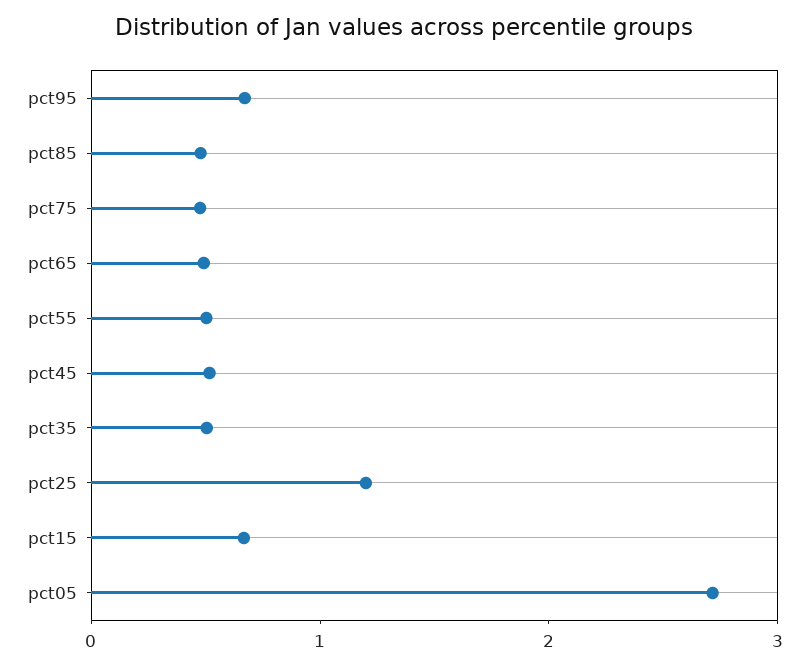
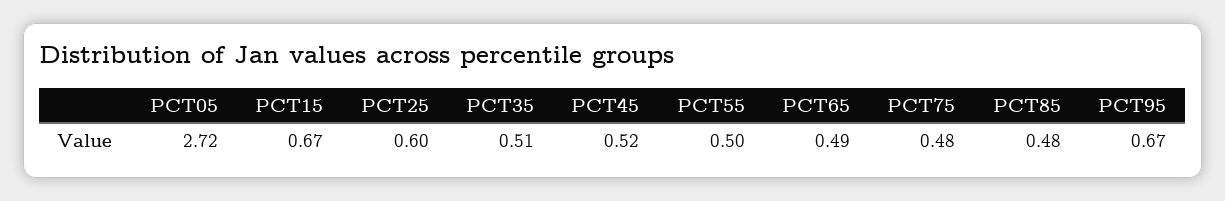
  {
    "pct95": 0.67,
    "pct85": 0.48,
    "pct75": 0.48,
    "pct65": 0.49,
    "pct55": 0.5,
    "pct45": 0.52,
    "pct35": 0.51,
-   "pct25": 1.2,
+   "pct25": 0.6,
    "pct15": 0.67,
    "pct05": 2.72
  }

